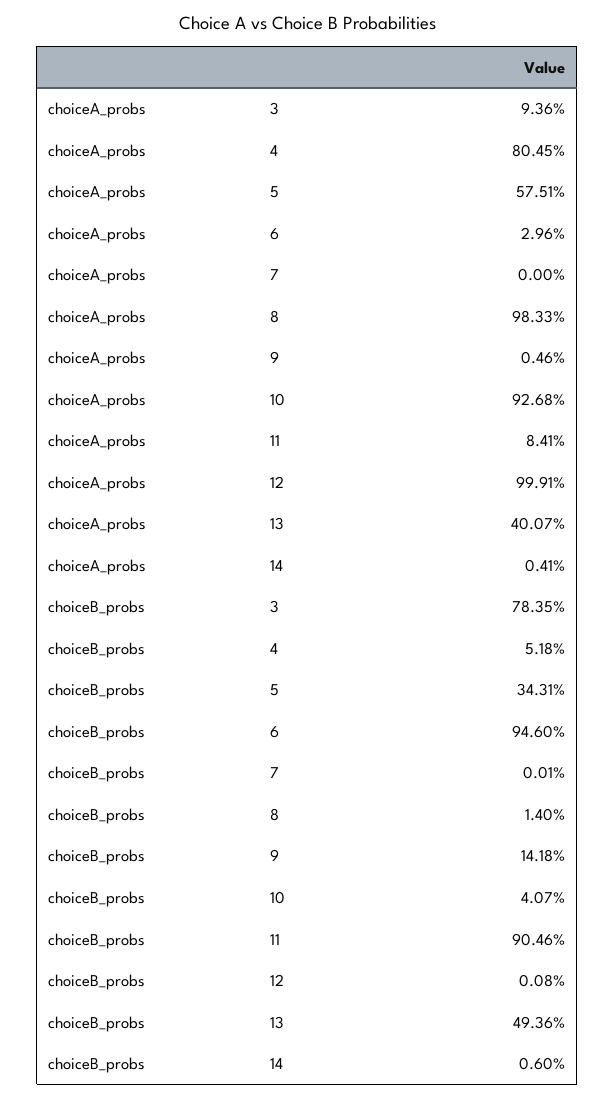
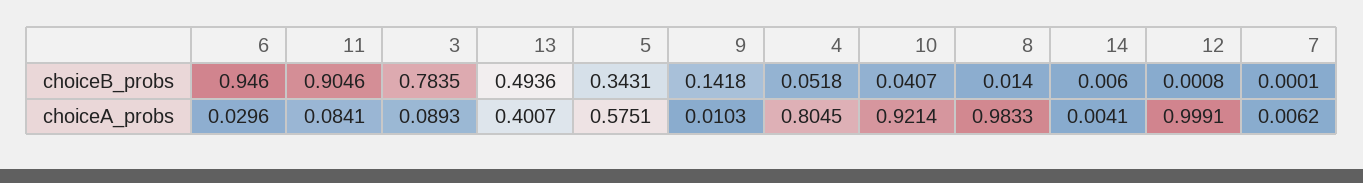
  {
    "choiceA_probs": {
-     "3": 0.0936,
+     "3": 0.0893,
      "4": 0.8045,
      "5": 0.5751,
      "6": 0.0296,
-     "7": 0,
+     "7": 0.0062,
      "8": 0.9833,
-     "9": 0.0046,
+     "9": 0.0103,
-     "10": 0.9268,
+     "10": 0.9214,
      "11": 0.0841,
      "12": 0.9991,
      "13": 0.4007,
      "14": 0.0041
    },
    "choiceB_probs": {
      "3": 0.7835,
      "4": 0.0518,
      "5": 0.3431,
      "6": 0.946,
      "7": 0.0001,
      "8": 0.014,
      "9": 0.1418,
      "10": 0.0407,
      "11": 0.9046,
      "12": 0.0008,
      "13": 0.4936,
      "14": 0.006
    }
  }

